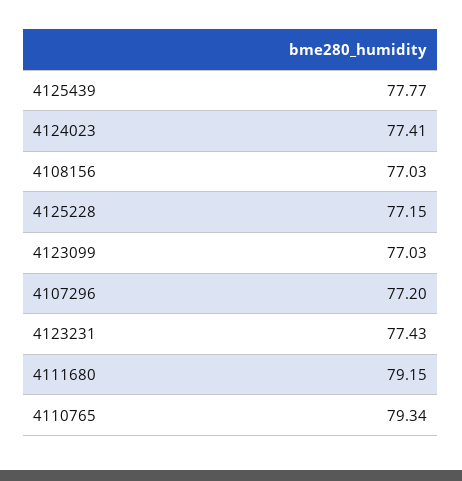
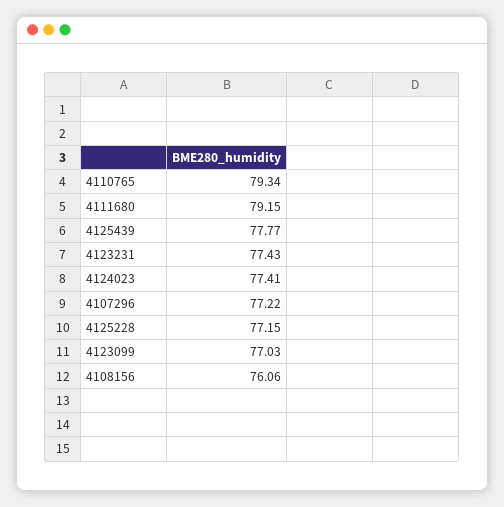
  {
    "4125439": 77.77,
    "4124023": 77.41,
-   "4108156": 77.03,
+   "4108156": 76.06,
    "4125228": 77.15,
    "4123099": 77.03,
-   "4107296": 77.2,
+   "4107296": 77.22,
    "4123231": 77.43,
    "4111680": 79.15,
    "4110765": 79.34
  }

